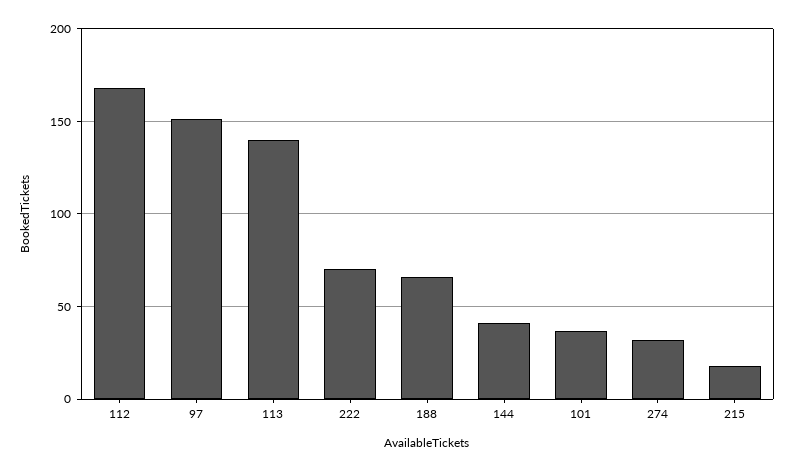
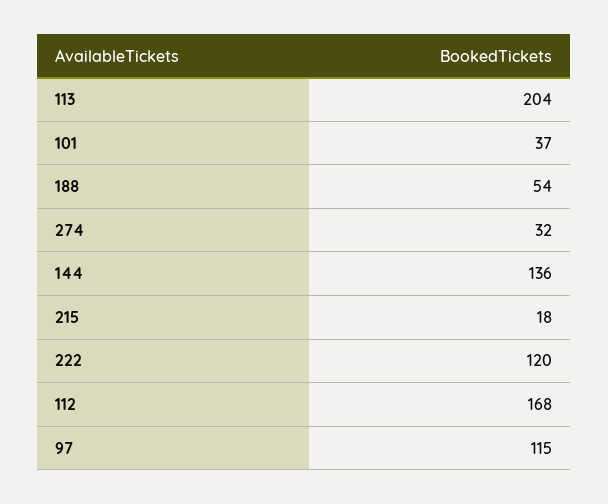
  {
    "112": 168,
-   "97": 150,
+   "97": 115,
-   "113": 140,
+   "113": 204,
-   "222": 70,
+   "222": 120,
-   "188": 65,
+   "188": 54,
-   "144": 40,
+   "144": 136,
    "101": 37,
    "274": 32,
    "215": 18
  }

